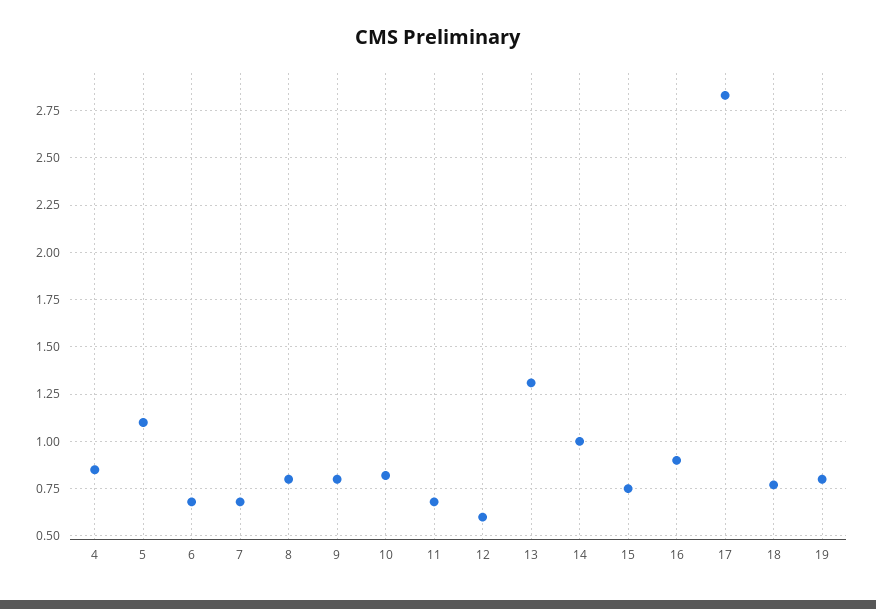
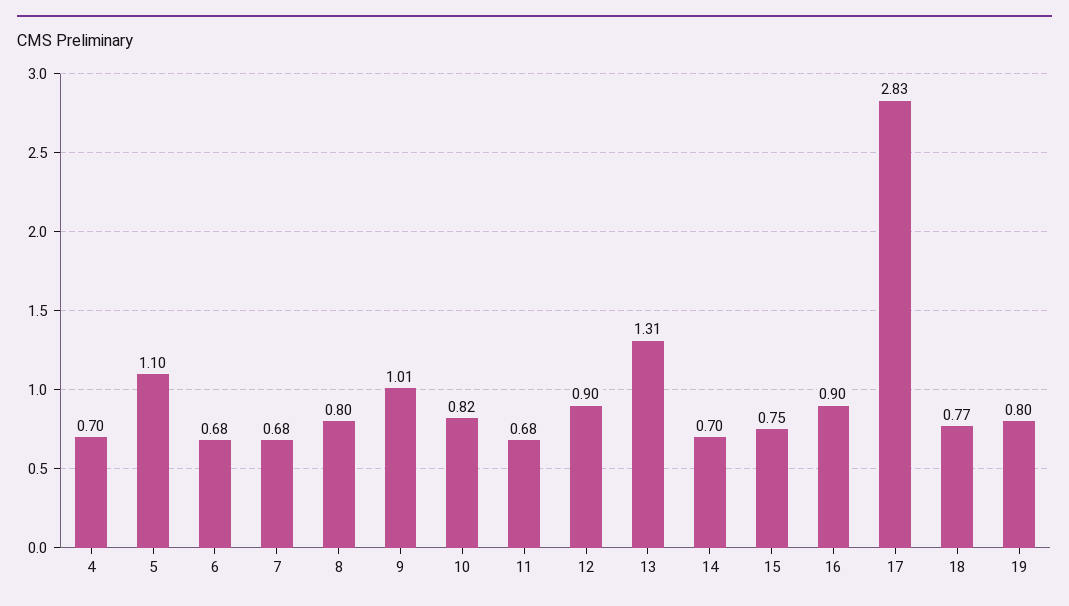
  {
-   "4": 0.85,
+   "4": 0.7,
    "5": 1.1,
    "6": 0.68,
    "7": 0.68,
    "8": 0.8,
-   "9": 0.8,
+   "9": 1.01,
    "10": 0.82,
    "11": 0.68,
-   "12": 0.6,
+   "12": 0.9,
    "13": 1.31,
-   "14": 1,
+   "14": 0.7,
    "15": 0.75,
    "16": 0.9,
    "17": 2.83,
    "18": 0.77,
    "19": 0.8
  }

